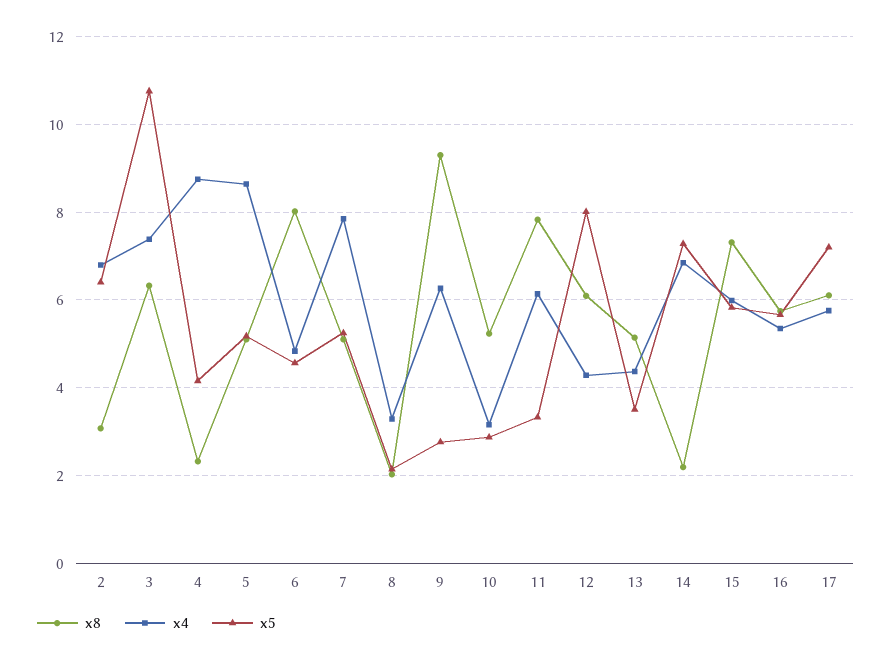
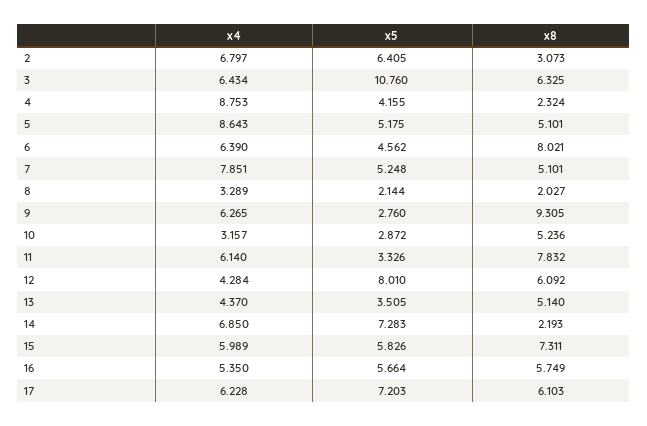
  {
    "x8": {
      "2": 3.073,
      "3": 6.325,
      "4": 2.324,
      "5": 5.101,
      "6": 8.021,
      "7": 5.101,
      "8": 2.027,
      "9": 9.305,
      "10": 5.236,
      "11": 7.832,
      "12": 6.092,
      "13": 5.14,
      "14": 2.193,
      "15": 7.311,
      "16": 5.749,
      "17": 6.103
    },
    "x4": {
      "2": 6.797,
-     "3": 7.4,
+     "3": 6.434,
      "4": 8.753,
      "5": 8.643,
-     "6": 4.8,
+     "6": 6.39,
      "7": 7.851,
      "8": 3.289,
      "9": 6.265,
      "10": 3.157,
      "11": 6.14,
      "12": 4.284,
      "13": 4.37,
      "14": 6.85,
      "15": 5.989,
      "16": 5.35,
-     "17": 5.8
+     "17": 6.228
    },
    "x5": {
      "2": 6.405,
      "3": 10.76,
      "4": 4.155,
      "5": 5.175,
      "6": 4.562,
      "7": 5.248,
      "8": 2.144,
      "9": 2.76,
      "10": 2.872,
      "11": 3.326,
      "12": 8.01,
      "13": 3.505,
      "14": 7.283,
      "15": 5.826,
      "16": 5.664,
      "17": 7.203
    }
  }

